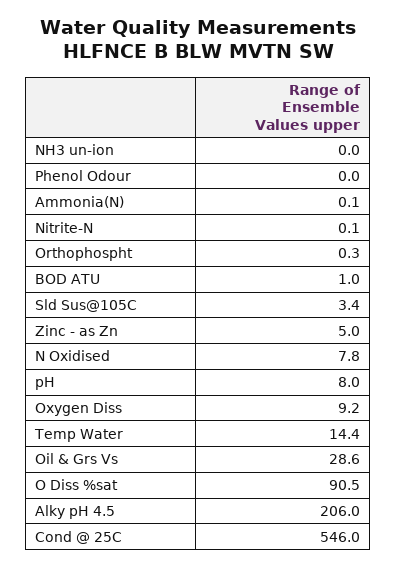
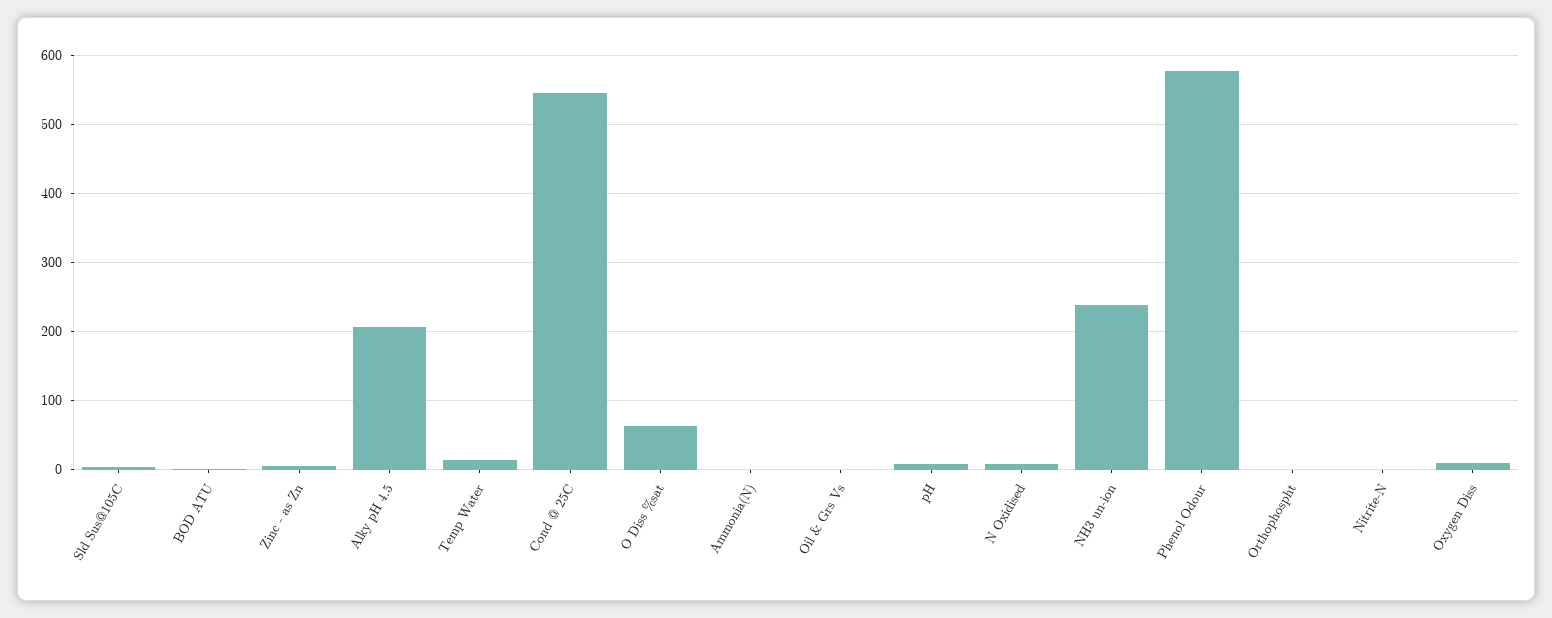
  {
-   "NH3 un-ion": 0,
+   "NH3 un-ion": 240,
-   "Phenol Odour": 0,
+   "Phenol Odour": 580,
    "Ammonia(N)": 0.1,
    "Nitrite-N": 0.1,
    "Orthophospht": 0.3,
    "BOD ATU": 1,
    "Sld Sus@105C": 3.4,
    "Zinc - as Zn": 5,
    "N Oxidised": 7.8,
    "pH": 8,
    "Oxygen Diss": 9.2,
    "Temp Water": 14.4,
-   "Oil & Grs Vs": 28.6,
+   "Oil & Grs Vs": 0,
-   "O Diss %sat": 90.5,
+   "O Diss %sat": 60,
    "Alky pH 4.5": 206,
    "Cond @ 25C": 546
  }

